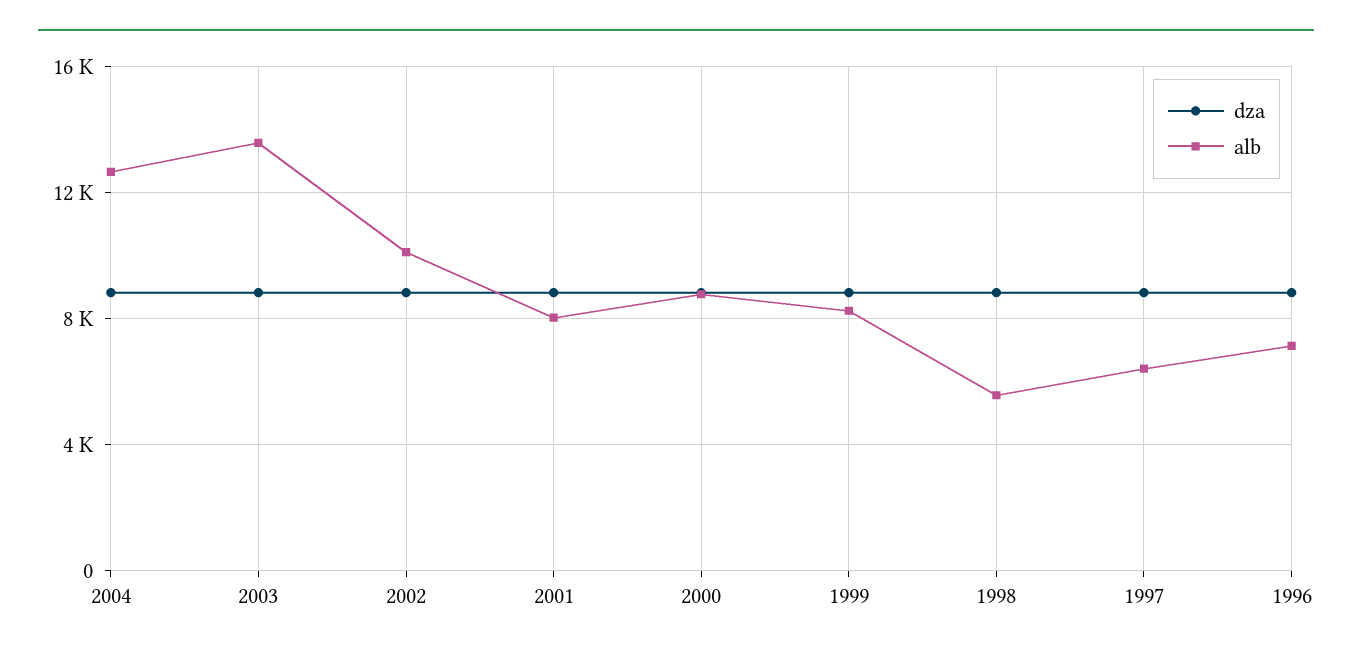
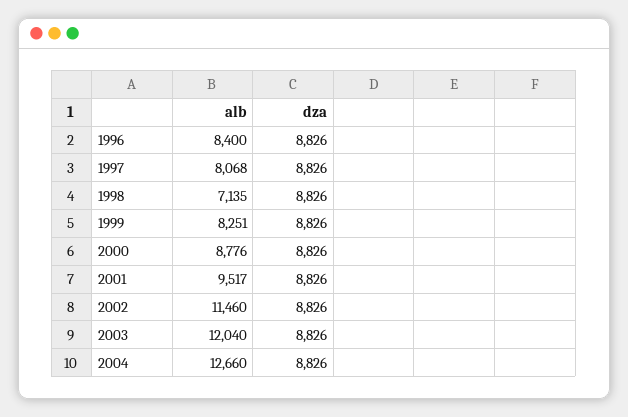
  {
    "dza": {
      "2004": 8826,
      "2003": 8826,
      "2002": 8826,
      "2001": 8826,
      "2000": 8826,
      "1999": 8826,
      "1998": 8826,
      "1997": 8826,
      "1996": 8826
    },
    "alb": {
      "2004": 12660,
-     "2003": 13500,
+     "2003": 12040,
-     "2002": 10000,
+     "2002": 11460,
-     "2001": 8000,
+     "2001": 9517,
      "2000": 8776,
      "1999": 8251,
-     "1998": 5500,
+     "1998": 7135,
-     "1997": 6500,
+     "1997": 8068,
-     "1996": 7000
+     "1996": 8400
    }
  }

